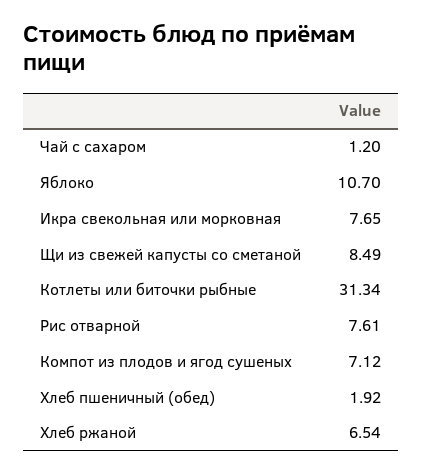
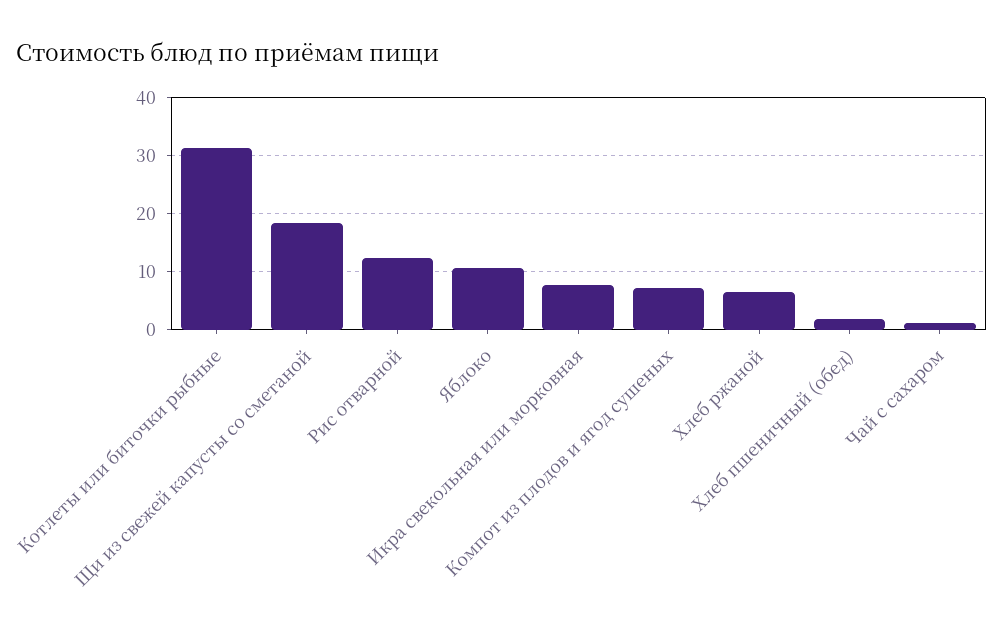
  {
    "Чай с сахаром": 1.2,
    "Яблоко": 10.7,
    "Икра свекольная или морковная": 7.65,
-   "Щи из свежей капусты со сметаной": 8.49,
+   "Щи из свежей капусты со сметаной": 18,
    "Котлеты или биточки рыбные": 31.34,
-   "Рис отварной": 7.61,
+   "Рис отварной": 12,
    "Компот из плодов и ягод сушеных": 7.12,
    "Хлеб пшеничный (обед)": 1.92,
    "Хлеб ржаной": 6.54
  }

